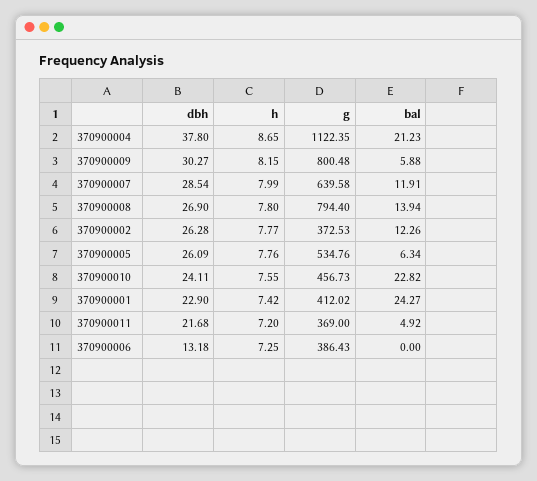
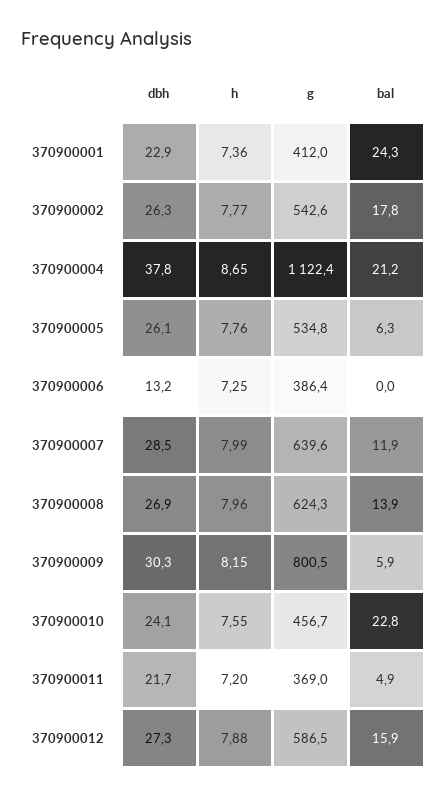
  {
    "dbh": {
      "370900004": 37.8,
      "370900009": 30.27,
      "370900007": 28.54,
      "370900008": 26.9,
      "370900002": 26.28,
      "370900005": 26.09,
      "370900010": 24.11,
      "370900001": 22.9,
      "370900011": 21.68,
-     "370900006": 13.18
+     "370900006": 13.18,
+     "370900012": 27.3
    },
    "h": {
      "370900004": 8.65,
      "370900009": 8.15,
      "370900007": 7.99,
-     "370900008": 7.8,
+     "370900008": 7.96,
      "370900002": 7.77,
      "370900005": 7.76,
      "370900010": 7.55,
-     "370900001": 7.42,
+     "370900001": 7.36,
      "370900011": 7.2,
-     "370900006": 7.25
+     "370900006": 7.25,
+     "370900012": 7.88
    },
    "g": {
      "370900004": 1122.35,
      "370900009": 800.48,
      "370900007": 639.58,
-     "370900008": 794.4,
+     "370900008": 624.3,
-     "370900002": 372.53,
+     "370900002": 542.6,
      "370900005": 534.76,
      "370900010": 456.73,
      "370900001": 412.02,
      "370900011": 369,
-     "370900006": 386.43
+     "370900006": 386.43,
+     "370900012": 586.5
    },
    "bal": {
      "370900004": 21.23,
      "370900009": 5.88,
      "370900007": 11.91,
      "370900008": 13.94,
-     "370900002": 12.26,
+     "370900002": 17.8,
      "370900005": 6.34,
      "370900010": 22.82,
      "370900001": 24.27,
      "370900011": 4.92,
-     "370900006": 0
+     "370900006": 0,
+     "370900012": 15.9
    }
  }

